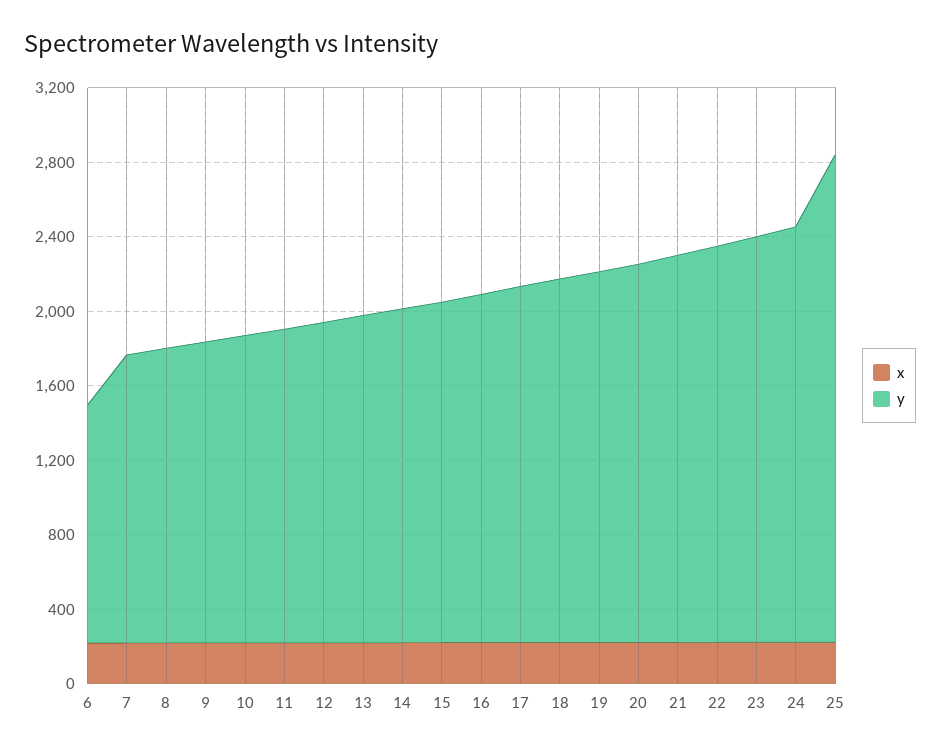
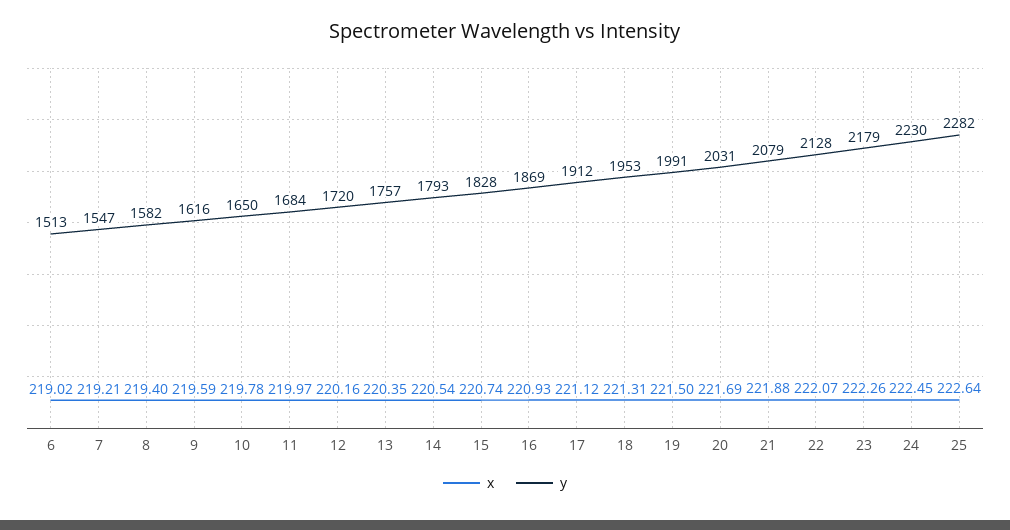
  {
    "x": {
      "6": 219.02,
      "7": 219.21,
      "8": 219.4,
      "9": 219.59,
      "10": 219.78,
      "11": 219.97,
      "12": 220.16,
      "13": 220.35,
      "14": 220.54,
      "15": 220.74,
      "16": 220.93,
      "17": 221.12,
      "18": 221.31,
      "19": 221.5,
      "20": 221.69,
      "21": 221.88,
      "22": 222.07,
      "23": 222.26,
      "24": 222.45,
      "25": 222.64
    },
    "y": {
-     "6": 1300,
+     "6": 1513,
      "7": 1547,
      "8": 1582,
      "9": 1616,
      "10": 1650,
      "11": 1684,
      "12": 1720,
      "13": 1757,
      "14": 1793,
      "15": 1828,
      "16": 1869,
      "17": 1912,
      "18": 1953,
      "19": 1991,
      "20": 2031,
      "21": 2079,
      "22": 2128,
      "23": 2179,
      "24": 2230,
-     "25": 2600
+     "25": 2282
    }
  }

